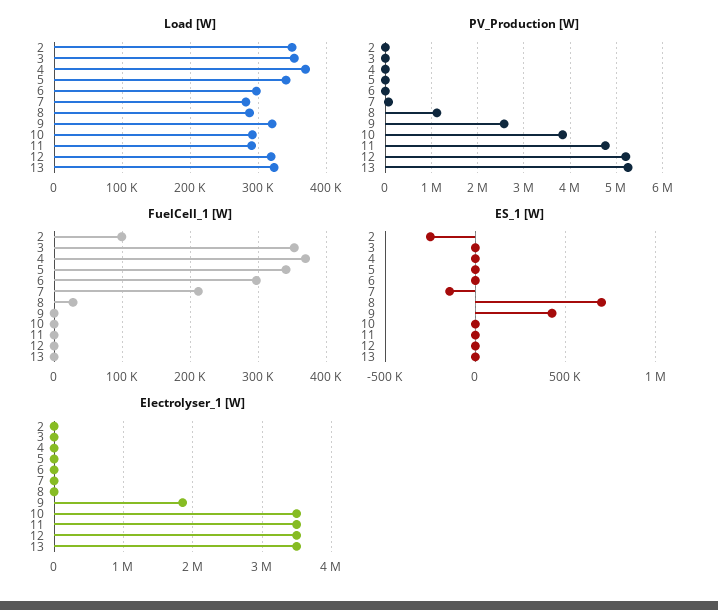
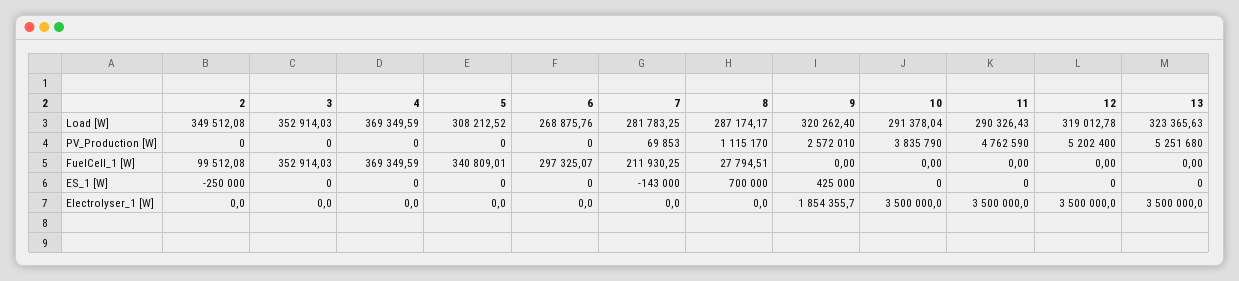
  {
    "Load [W]": {
      "2": 349512.08,
      "3": 352914.03,
      "4": 369349.59,
-     "5": 340000,
+     "5": 308212.52,
-     "6": 300000,
+     "6": 268875.76,
      "7": 281783.25,
      "8": 287174.17,
      "9": 320262.4,
      "10": 291378.04,
      "11": 290326.43,
      "12": 319012.78,
      "13": 323365.63
    },
    "PV_Production [W]": {
      "2": 0,
      "3": 0,
      "4": 0,
      "5": 0,
      "6": 0,
      "7": 69853,
      "8": 1115170,
      "9": 2572010,
      "10": 3835790,
      "11": 4762590,
      "12": 5202400,
      "13": 5251680
    },
    "FuelCell_1 [W]": {
      "2": 99512.08,
      "3": 352914.03,
      "4": 369349.59,
      "5": 340809.01,
      "6": 297325.07,
      "7": 211930.25,
      "8": 27794.51,
      "9": 0,
      "10": 0,
      "11": 0,
      "12": 0,
      "13": 0
    },
    "ES_1 [W]": {
      "2": -250000,
      "3": 0,
      "4": 0,
      "5": 0,
      "6": 0,
      "7": -143000,
      "8": 700000,
      "9": 425000,
      "10": 0,
      "11": 0,
      "12": 0,
      "13": 0
    },
    "Electrolyser_1 [W]": {
      "2": 0,
      "3": 0,
      "4": 0,
      "5": 0,
      "6": 0,
      "7": 0,
      "8": 0,
      "9": 1854355.7,
      "10": 3500000,
      "11": 3500000,
      "12": 3500000,
      "13": 3500000
    }
  }

